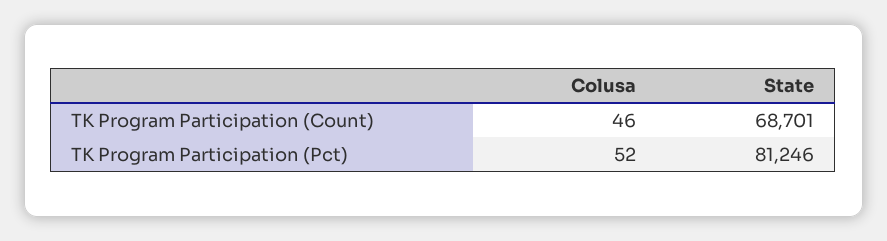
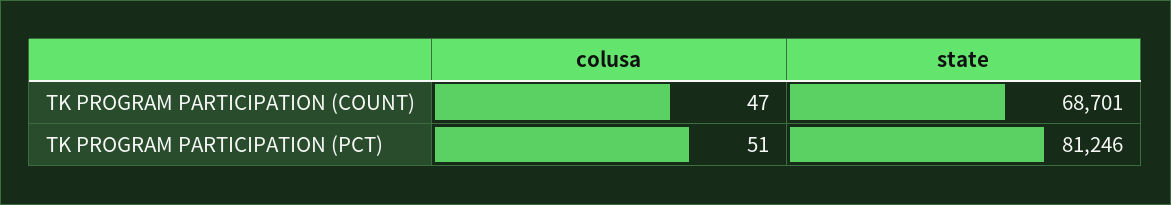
  {
    "Colusa": {
-     "TK Program Participation (Count)": 46,
+     "TK Program Participation (Count)": 47,
-     "TK Program Participation (Pct)": 52
+     "TK Program Participation (Pct)": 51
    },
    "State": {
      "TK Program Participation (Count)": 68701,
      "TK Program Participation (Pct)": 81246
    }
  }

